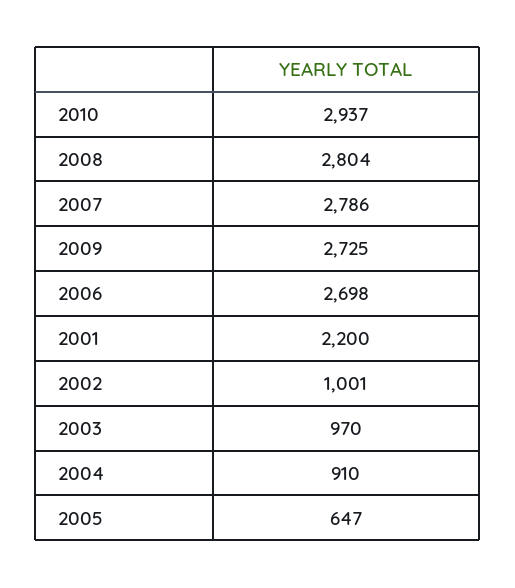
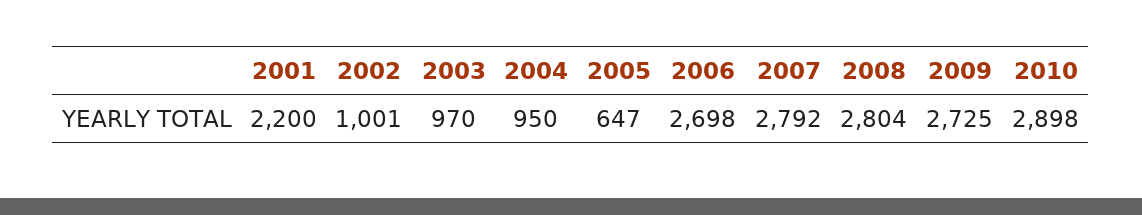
  {
-   "2010": 2937,
+   "2010": 2898,
    "2008": 2804,
-   "2007": 2786,
+   "2007": 2792,
    "2009": 2725,
    "2006": 2698,
    "2001": 2200,
    "2002": 1001,
    "2003": 970,
-   "2004": 910,
+   "2004": 950,
    "2005": 647
  }

